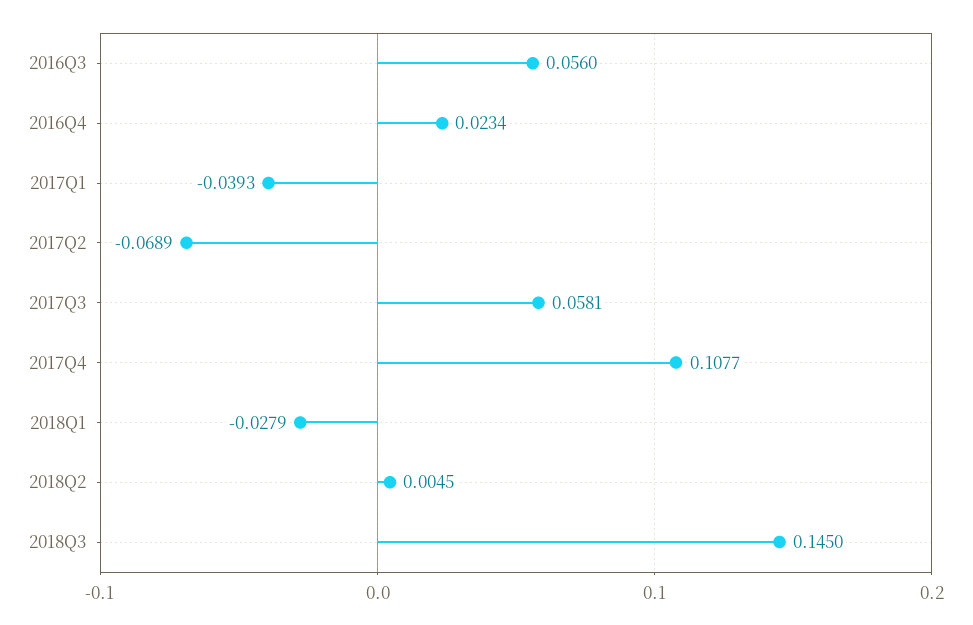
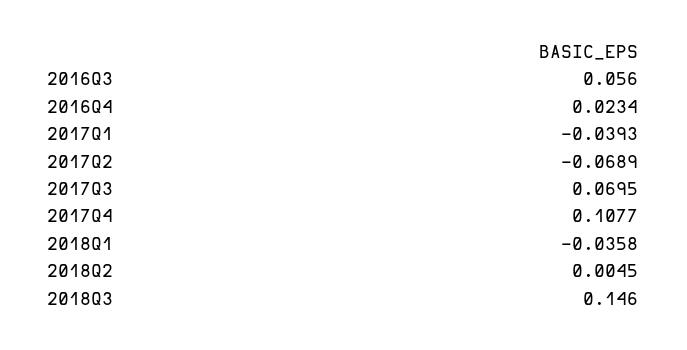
  {
    "2016Q3": 0.056,
    "2016Q4": 0.0234,
    "2017Q1": -0.0393,
    "2017Q2": -0.0689,
-   "2017Q3": 0.0581,
+   "2017Q3": 0.0695,
    "2017Q4": 0.1077,
-   "2018Q1": -0.0279,
+   "2018Q1": -0.0358,
    "2018Q2": 0.0045,
-   "2018Q3": 0.145
+   "2018Q3": 0.146
  }

